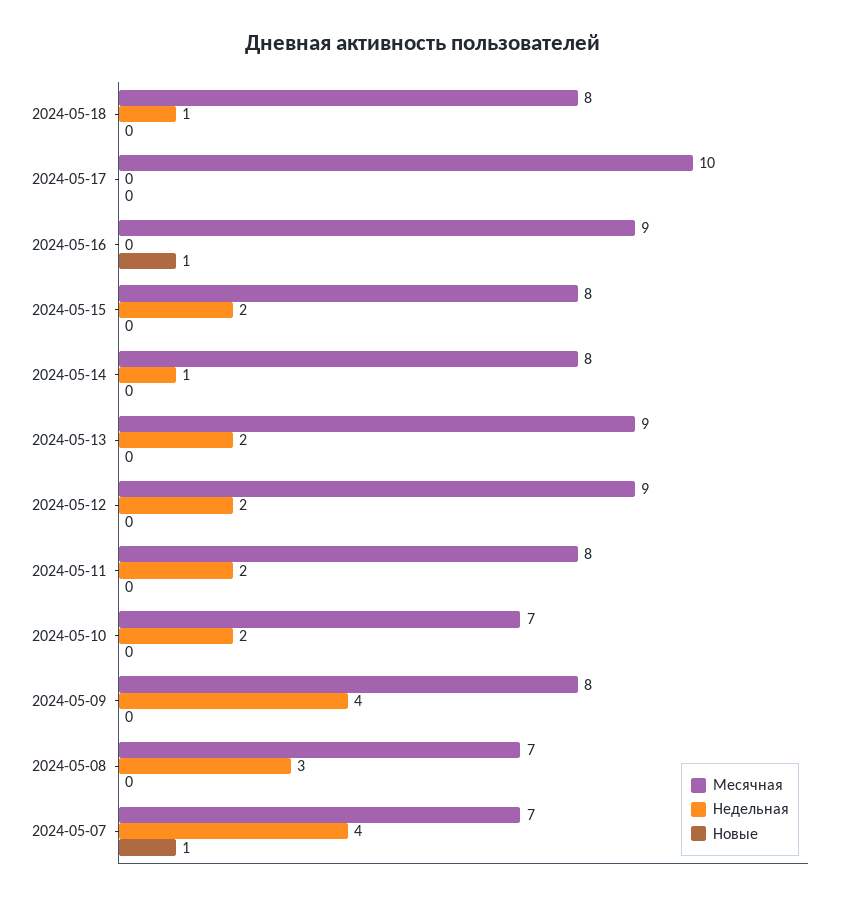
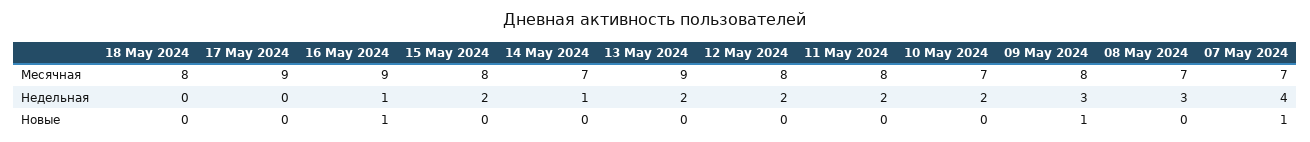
  {
    "Месячная": {
      "2024-05-18": 8,
-     "2024-05-17": 10,
+     "2024-05-17": 9,
      "2024-05-16": 9,
      "2024-05-15": 8,
-     "2024-05-14": 8,
+     "2024-05-14": 7,
      "2024-05-13": 9,
-     "2024-05-12": 9,
+     "2024-05-12": 8,
      "2024-05-11": 8,
      "2024-05-10": 7,
      "2024-05-09": 8,
      "2024-05-08": 7,
      "2024-05-07": 7
    },
    "Недельная": {
-     "2024-05-18": 1,
+     "2024-05-18": 0,
      "2024-05-17": 0,
-     "2024-05-16": 0,
+     "2024-05-16": 1,
      "2024-05-15": 2,
      "2024-05-14": 1,
      "2024-05-13": 2,
      "2024-05-12": 2,
      "2024-05-11": 2,
      "2024-05-10": 2,
-     "2024-05-09": 4,
+     "2024-05-09": 3,
      "2024-05-08": 3,
      "2024-05-07": 4
    },
    "Новые": {
      "2024-05-18": 0,
      "2024-05-17": 0,
      "2024-05-16": 1,
      "2024-05-15": 0,
      "2024-05-14": 0,
      "2024-05-13": 0,
      "2024-05-12": 0,
      "2024-05-11": 0,
      "2024-05-10": 0,
-     "2024-05-09": 0,
+     "2024-05-09": 1,
      "2024-05-08": 0,
      "2024-05-07": 1
    }
  }

